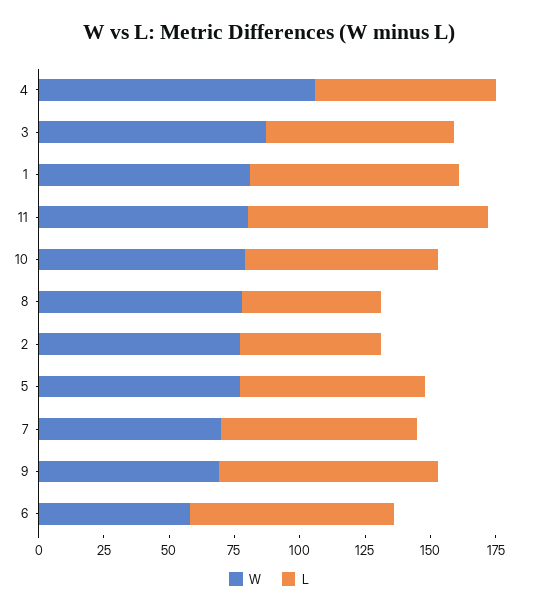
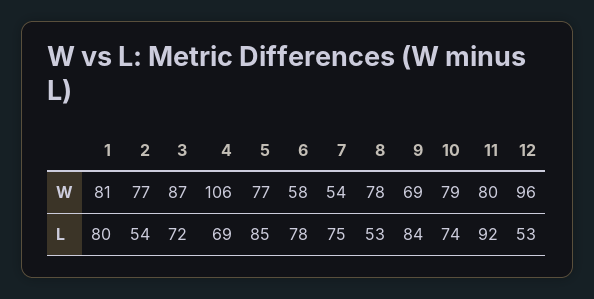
  {
    "W": {
      "4": 106,
      "3": 87,
      "1": 81,
      "11": 80,
      "10": 79,
      "8": 78,
      "2": 77,
      "5": 77,
-     "7": 70,
+     "7": 54,
      "9": 69,
-     "6": 58
+     "6": 58,
+     "12": 96
    },
    "L": {
      "4": 69,
      "3": 72,
      "1": 80,
      "11": 92,
      "10": 74,
      "8": 53,
      "2": 54,
-     "5": 70,
+     "5": 85,
      "7": 75,
      "9": 84,
-     "6": 78
+     "6": 78,
+     "12": 53
    }
  }

